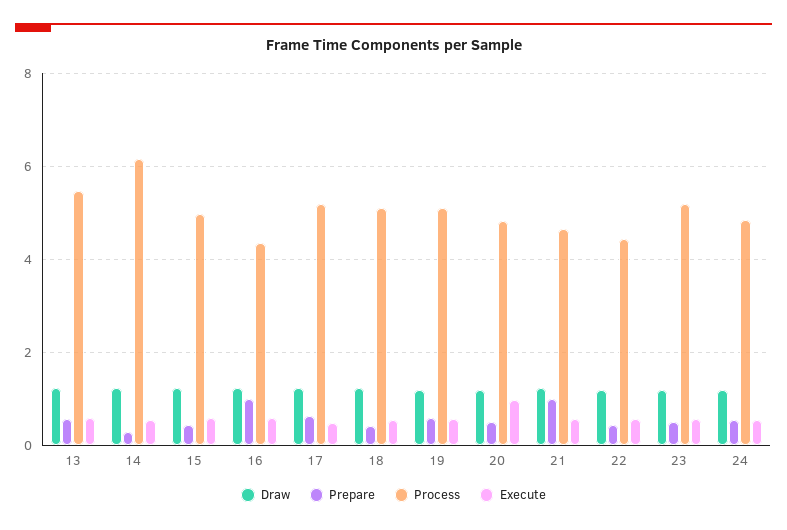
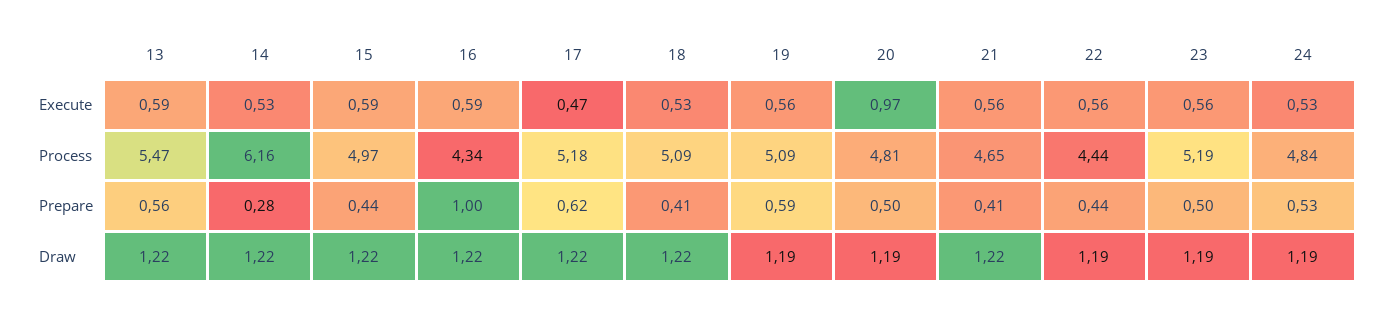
  {
    "Draw": {
      "13": 1.22,
      "14": 1.22,
      "15": 1.22,
      "16": 1.22,
      "17": 1.22,
      "18": 1.22,
      "19": 1.19,
      "20": 1.19,
      "21": 1.22,
      "22": 1.19,
      "23": 1.19,
      "24": 1.19
    },
    "Prepare": {
      "13": 0.56,
      "14": 0.28,
      "15": 0.44,
      "16": 1,
      "17": 0.62,
      "18": 0.41,
      "19": 0.59,
      "20": 0.5,
-     "21": 1,
+     "21": 0.41,
      "22": 0.44,
      "23": 0.5,
      "24": 0.53
    },
    "Process": {
      "13": 5.47,
      "14": 6.16,
      "15": 4.97,
      "16": 4.34,
      "17": 5.18,
      "18": 5.09,
      "19": 5.09,
      "20": 4.81,
      "21": 4.65,
      "22": 4.44,
      "23": 5.19,
      "24": 4.84
    },
    "Execute": {
      "13": 0.59,
      "14": 0.53,
      "15": 0.59,
      "16": 0.59,
      "17": 0.47,
      "18": 0.53,
      "19": 0.56,
      "20": 0.97,
      "21": 0.56,
      "22": 0.56,
      "23": 0.56,
      "24": 0.53
    }
  }

